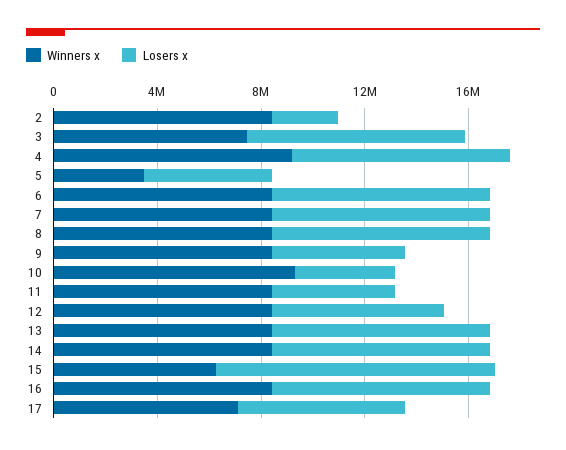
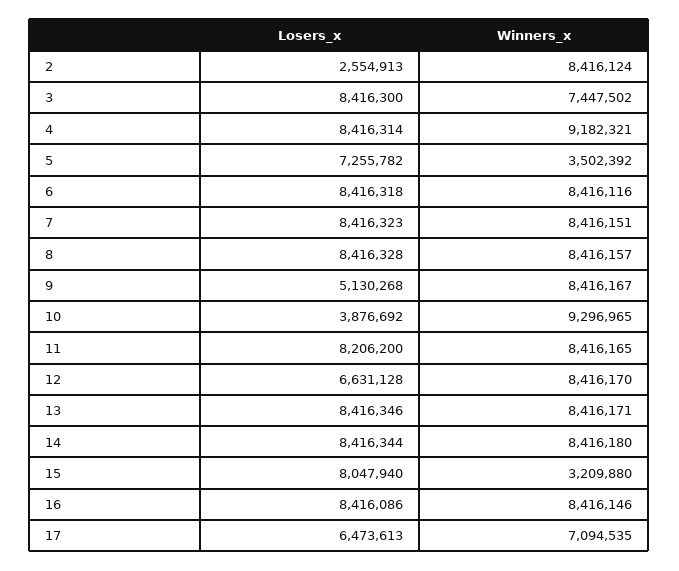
  {
    "Winners x": {
      "2": 8416124,
      "3": 7447502,
      "4": 9182321,
      "5": 3502392,
      "6": 8416116,
      "7": 8416151,
      "8": 8416157,
      "9": 8416167,
      "10": 9296965,
      "11": 8416165,
      "12": 8416170,
      "13": 8416171,
      "14": 8416180,
-     "15": 6000000,
+     "15": 3209880,
      "16": 8416146,
      "17": 7094535
    },
    "Losers x": {
      "2": 2554913,
      "3": 8416300,
      "4": 8416314,
-     "5": 5000000,
+     "5": 7255782,
      "6": 8416318,
      "7": 8416323,
      "8": 8416328,
      "9": 5130268,
      "10": 3876692,
-     "11": 5000000,
+     "11": 8206200,
      "12": 6631128,
      "13": 8416346,
      "14": 8416344,
-     "15": 11000000,
+     "15": 8047940,
      "16": 8416086,
      "17": 6473613
    }
  }

